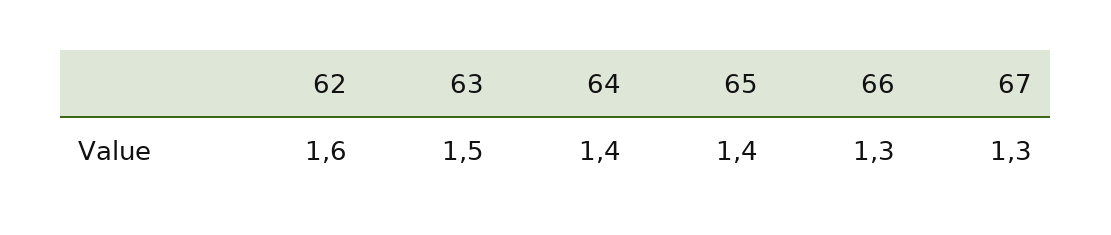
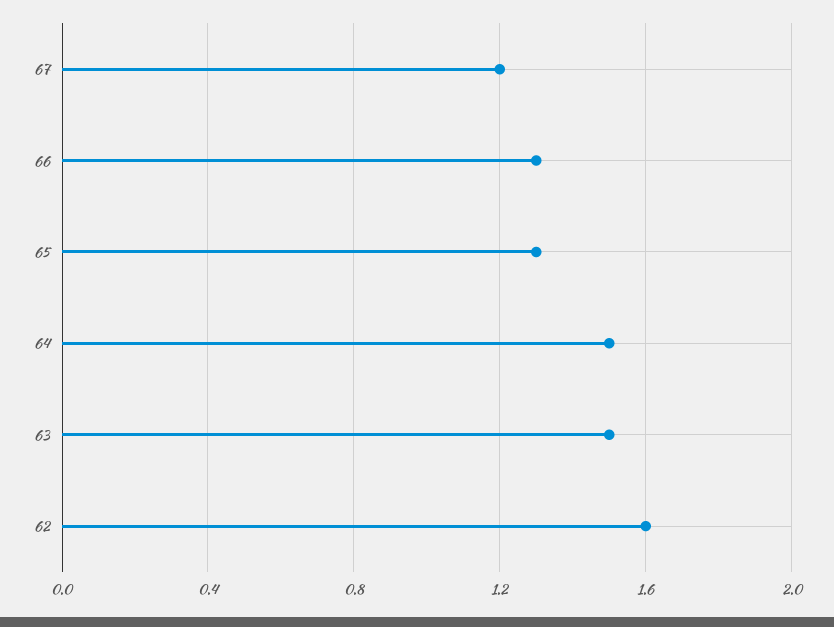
  {
    "62": 1.6,
    "63": 1.5,
-   "64": 1.4,
+   "64": 1.5,
-   "65": 1.4,
+   "65": 1.3,
    "66": 1.3,
-   "67": 1.3
+   "67": 1.2
  }

